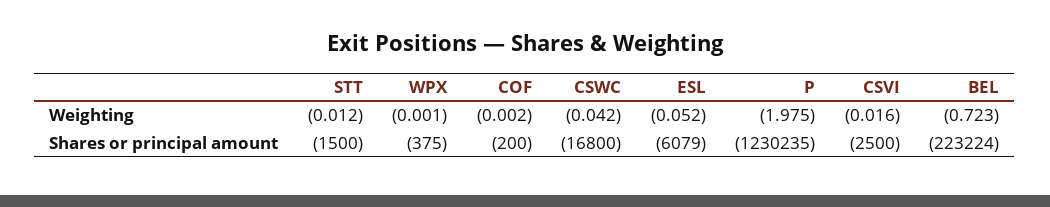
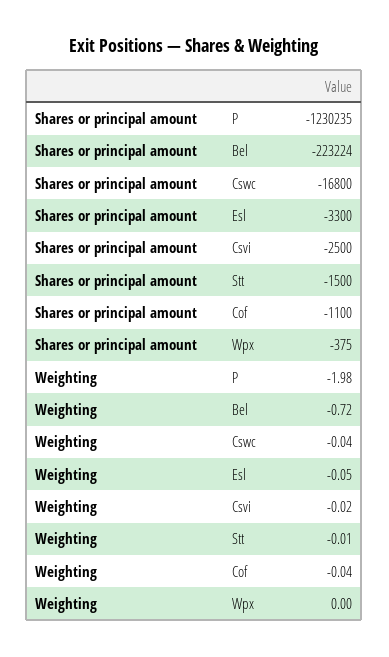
  {
    "STT": {
      "Weighting": -0.012,
      "Shares or principal amount": -1500
    },
    "WPX": {
      "Weighting": -0.001,
      "Shares or principal amount": -375
    },
    "COF": {
-     "Weighting": -0.002,
+     "Weighting": -0.04,
-     "Shares or principal amount": -200
+     "Shares or principal amount": -1100
    },
    "CSWC": {
      "Weighting": -0.042,
      "Shares or principal amount": -16800
    },
    "ESL": {
      "Weighting": -0.052,
-     "Shares or principal amount": -6079
+     "Shares or principal amount": -3300
    },
    "P": {
      "Weighting": -1.975,
      "Shares or principal amount": -1230235
    },
    "CSVI": {
      "Weighting": -0.016,
      "Shares or principal amount": -2500
    },
    "BEL": {
      "Weighting": -0.723,
      "Shares or principal amount": -223224
    }
  }

